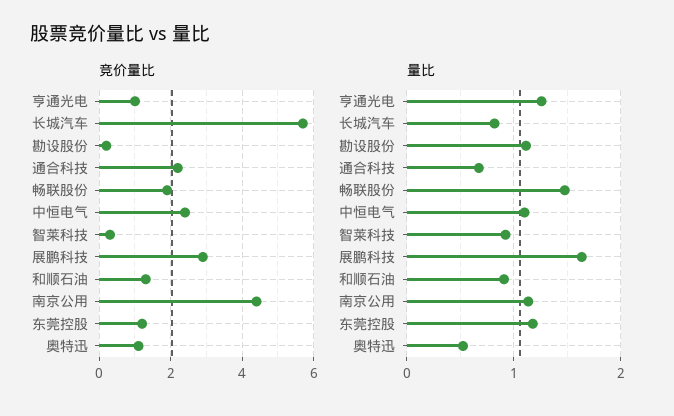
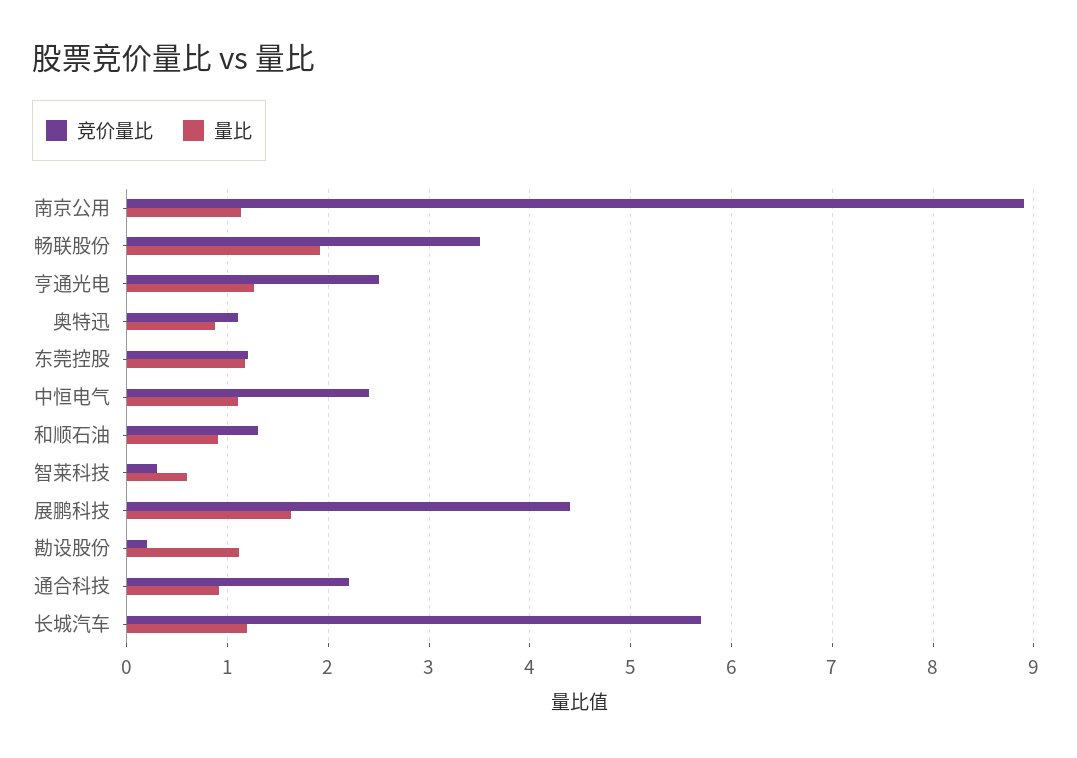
  {
    "竞价量比": {
-     "亨通光电": 1,
+     "亨通光电": 2.5,
      "长城汽车": 5.7,
      "勘设股份": 0.2,
      "通合科技": 2.2,
-     "畅联股份": 2,
+     "畅联股份": 3.5,
      "中恒电气": 2.4,
      "智莱科技": 0.3,
-     "展鹏科技": 3,
+     "展鹏科技": 4.4,
      "和顺石油": 1.3,
-     "南京公用": 4.5,
+     "南京公用": 8.9,
      "东莞控股": 1.2,
      "奥特迅": 1.1
    },
    "量比": {
      "亨通光电": 1.3,
-     "长城汽车": 0.8,
+     "长城汽车": 1.2,
      "勘设股份": 1.1,
-     "通合科技": 0.7,
+     "通合科技": 0.9,
-     "畅联股份": 1.5,
+     "畅联股份": 1.9,
      "中恒电气": 1.1,
-     "智莱科技": 0.9,
+     "智莱科技": 0.6,
      "展鹏科技": 1.6,
      "和顺石油": 0.9,
      "南京公用": 1.1,
      "东莞控股": 1.2,
-     "奥特迅": 0.5
+     "奥特迅": 0.9
    }
  }

